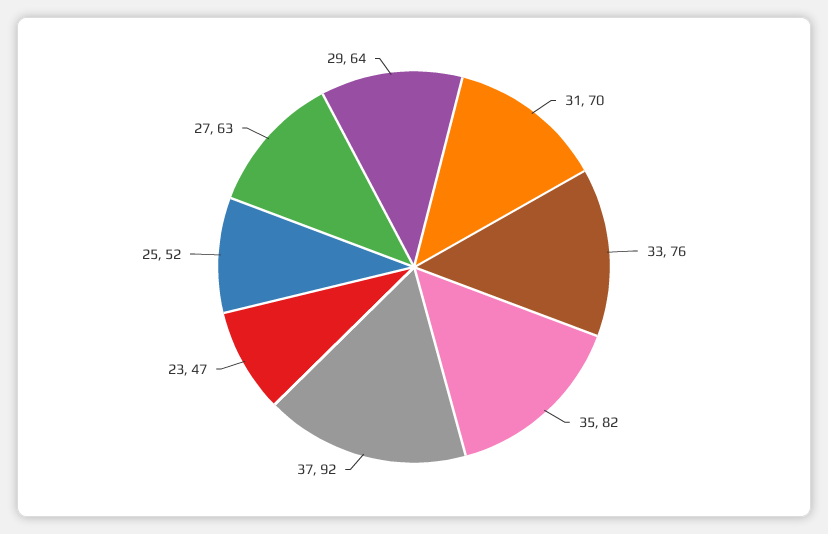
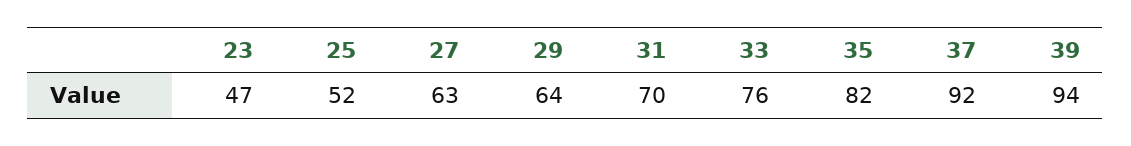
  {
    "31": 70,
    "33": 76,
    "35": 82,
    "37": 92,
    "23": 47,
    "25": 52,
    "27": 63,
-   "29": 64
+   "29": 64,
+   "39": 94
  }

